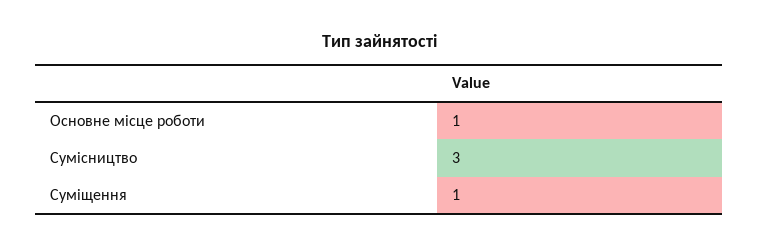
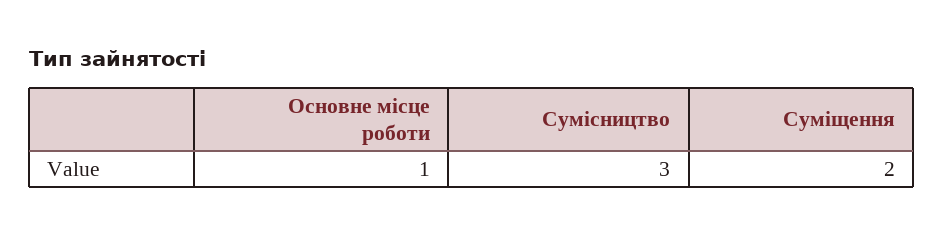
  {
    "Основне місце роботи": 1,
    "Сумісництво": 3,
-   "Суміщення": 1
+   "Суміщення": 2
  }

